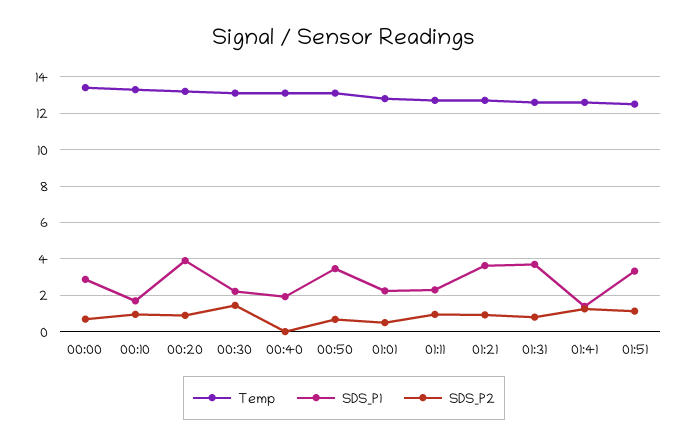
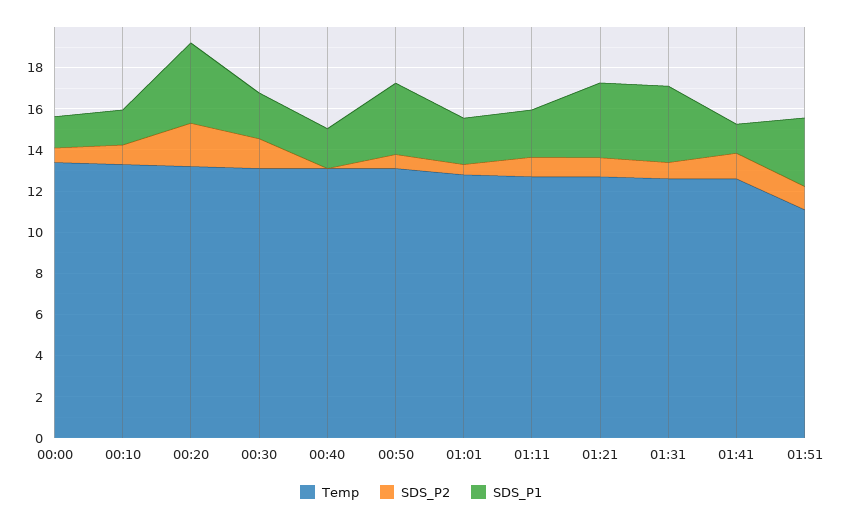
  {
    "Temp": {
      "00:00": 13.5,
      "00:10": 13.5,
      "00:20": 13,
      "00:30": 13,
      "00:40": 13,
      "00:50": 13,
      "01:01": 13,
      "01:11": 12.5,
      "01:21": 12.5,
      "01:31": 12.5,
      "01:41": 12.5,
-     "01:51": 12.5
+     "01:51": 11
    },
    "SDS_P1": {
-     "00:00": 3,
+     "00:00": 1.5,
      "00:10": 1.5,
      "00:20": 4,
      "00:30": 2,
      "00:40": 2,
      "00:50": 3.5,
      "01:01": 2.5,
      "01:11": 2.5,
      "01:21": 3.5,
      "01:31": 3.5,
      "01:41": 1.5,
      "01:51": 3.5
    },
    "SDS_P2": {
      "00:00": 0.5,
      "00:10": 1,
-     "00:20": 1,
+     "00:20": 2,
      "00:30": 1.5,
      "00:40": 0,
      "00:50": 0.5,
      "01:01": 0.5,
      "01:11": 1,
      "01:21": 1,
      "01:31": 1,
      "01:41": 1.5,
      "01:51": 1
    }
  }

